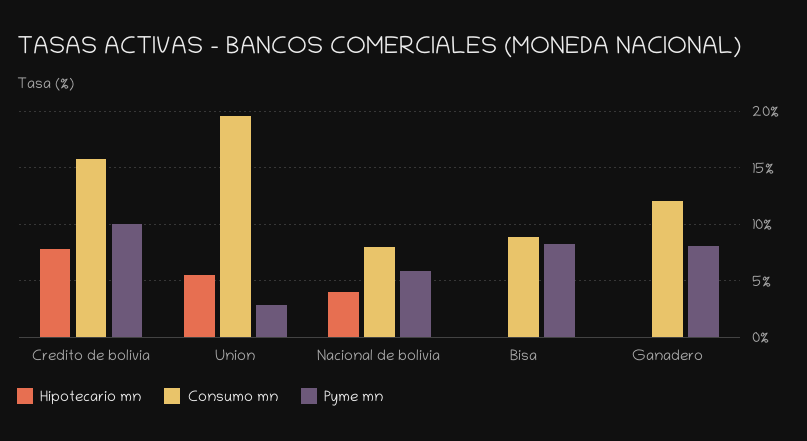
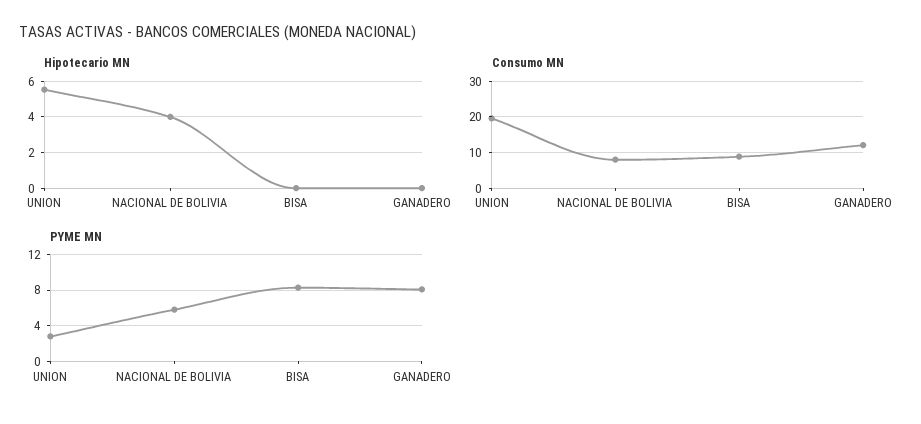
  {
    "Hipotecario mn": {
-     "Credito de bolivia": 8,
      "Union": 5.5,
      "Nacional de bolivia": 4,
      "Bisa": 0,
      "Ganadero": 0
    },
    "Consumo mn": {
-     "Credito de bolivia": 16,
      "Union": 20,
      "Nacional de bolivia": 8,
      "Bisa": 9,
      "Ganadero": 12
    },
    "Pyme mn": {
-     "Credito de bolivia": 10,
      "Union": 3,
      "Nacional de bolivia": 6,
      "Bisa": 8,
      "Ganadero": 8
    }
  }

